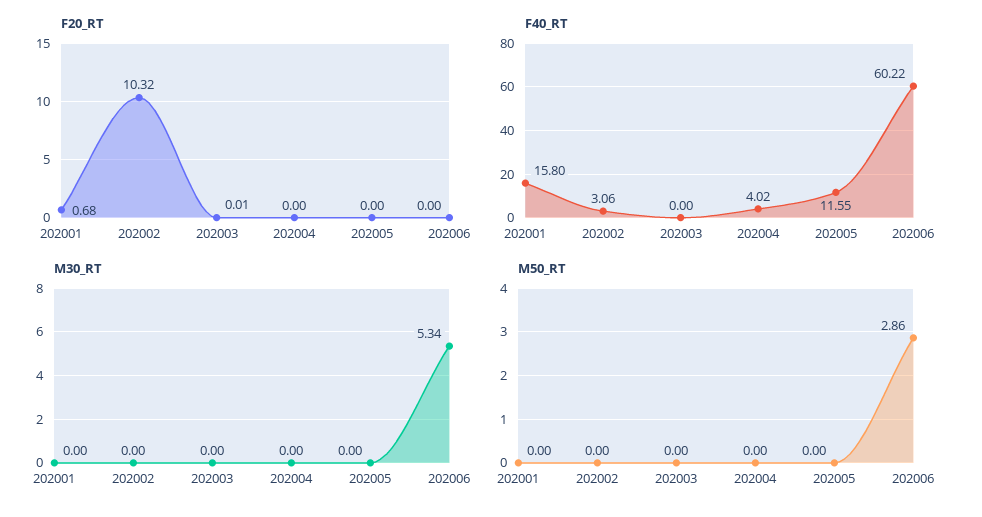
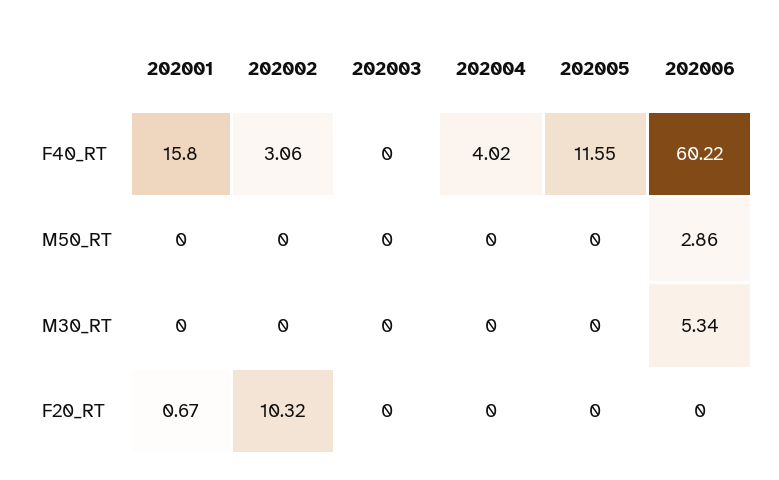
  {
    "F20_RT": {
-     "202001": 0.68,
+     "202001": 0.67,
      "202002": 10.32,
-     "202003": 0.01,
+     "202003": 0,
      "202004": 0,
      "202005": 0,
      "202006": 0
    },
    "F40_RT": {
      "202001": 15.8,
      "202002": 3.06,
      "202003": 0,
      "202004": 4.02,
      "202005": 11.55,
      "202006": 60.22
    },
    "M30_RT": {
      "202001": 0,
      "202002": 0,
      "202003": 0,
      "202004": 0,
      "202005": 0,
      "202006": 5.34
    },
    "M50_RT": {
      "202001": 0,
      "202002": 0,
      "202003": 0,
      "202004": 0,
      "202005": 0,
      "202006": 2.86
    }
  }

